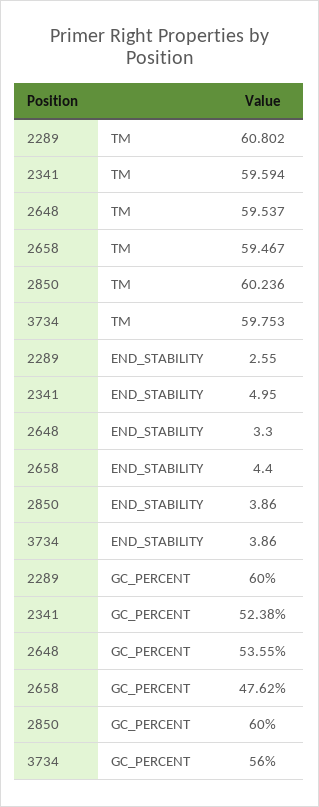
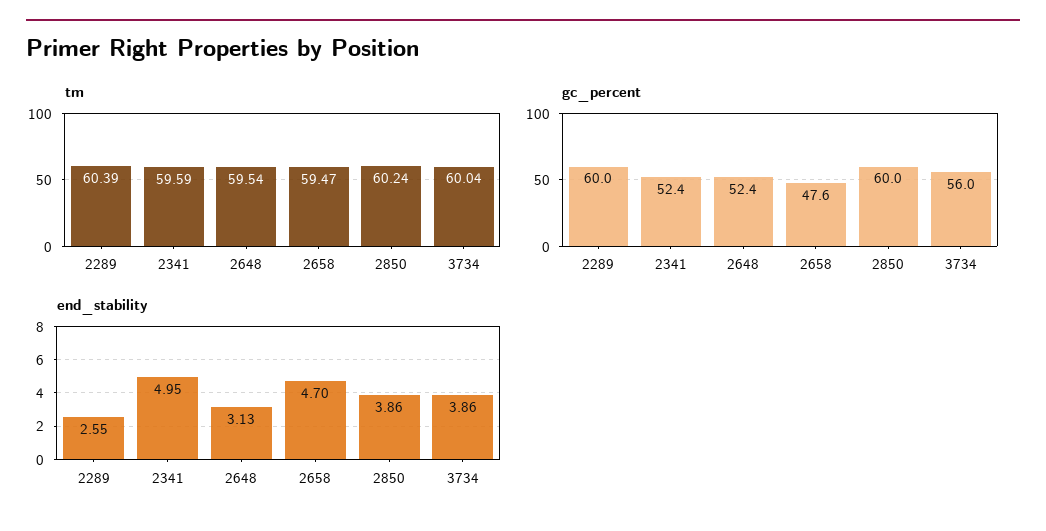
  {
    "TM": {
-     "2289": 60.802,
+     "2289": 60.39,
      "2341": 59.594,
      "2648": 59.537,
      "2658": 59.467,
      "2850": 60.236,
-     "3734": 59.753
+     "3734": 60.04
    },
    "END_STABILITY": {
      "2289": 2.55,
      "2341": 4.95,
-     "2648": 3.3,
+     "2648": 3.13,
-     "2658": 4.4,
+     "2658": 4.7,
      "2850": 3.86,
      "3734": 3.86
    },
    "GC_PERCENT": {
      "2289": 60,
      "2341": 52.38,
-     "2648": 53.55,
+     "2648": 52.4,
      "2658": 47.62,
      "2850": 60,
      "3734": 56
    }
  }

